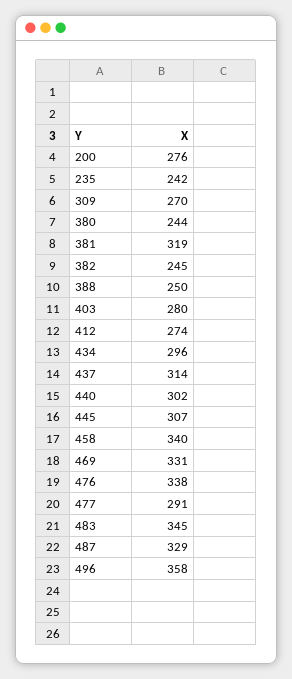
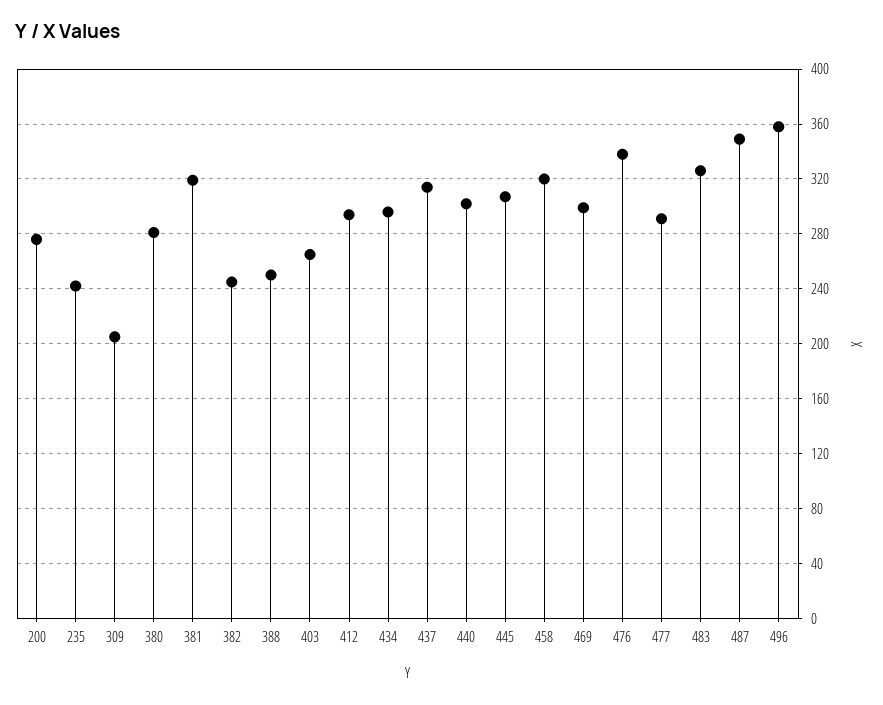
  {
    "200": 276,
    "235": 242,
-   "309": 270,
+   "309": 205,
-   "380": 244,
+   "380": 280,
    "381": 319,
    "382": 245,
    "388": 250,
-   "403": 280,
+   "403": 265,
-   "412": 274,
+   "412": 295,
    "434": 296,
    "437": 314,
    "440": 302,
    "445": 307,
-   "458": 340,
+   "458": 320,
-   "469": 331,
+   "469": 300,
    "476": 338,
    "477": 291,
-   "483": 345,
+   "483": 325,
-   "487": 329,
+   "487": 350,
    "496": 358
  }

